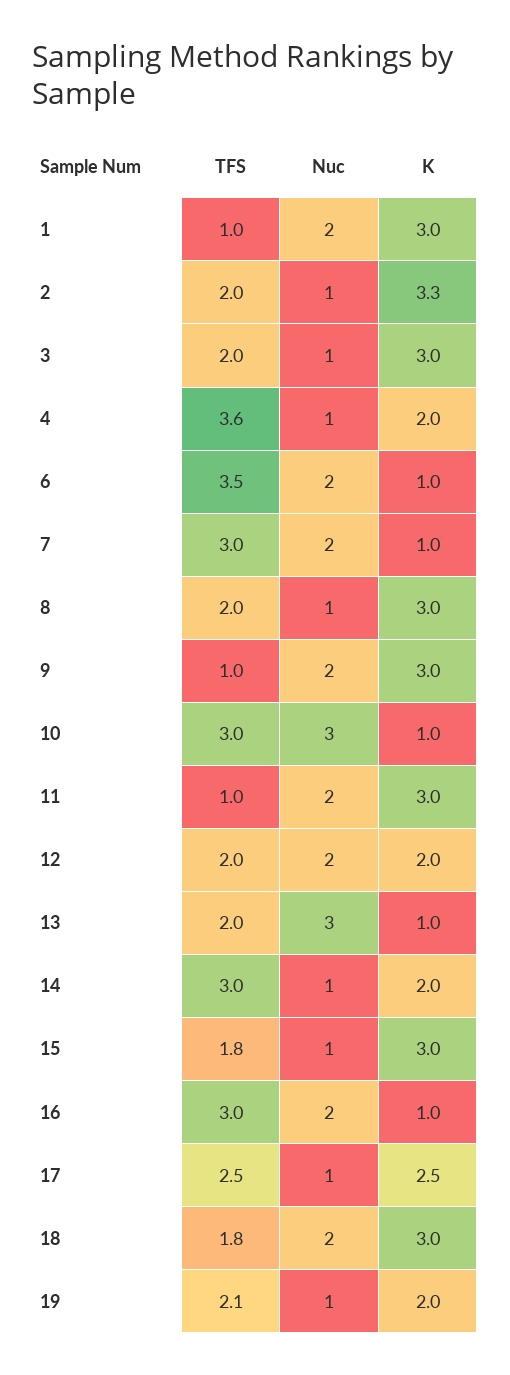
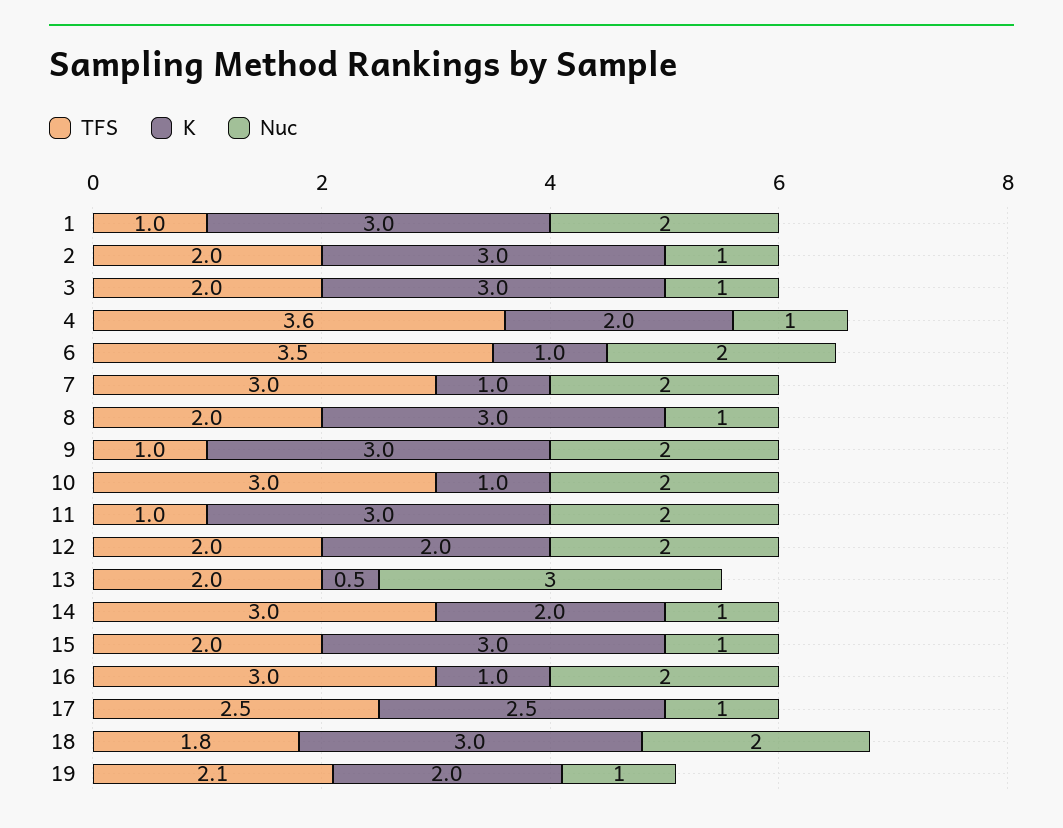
  {
    "TFS": {
      "1": 1,
      "2": 2,
      "3": 2,
      "4": 3.6,
      "6": 3.5,
      "7": 3,
      "8": 2,
      "9": 1,
      "10": 3,
      "11": 1,
      "12": 2,
      "13": 2,
      "14": 3,
-     "15": 1.8,
+     "15": 2,
      "16": 3,
      "17": 2.5,
      "18": 1.8,
      "19": 2.1
    },
    "Nuc": {
      "1": 2,
      "2": 1,
      "3": 1,
      "4": 1,
      "6": 2,
      "7": 2,
      "8": 1,
      "9": 2,
-     "10": 3,
+     "10": 2,
      "11": 2,
      "12": 2,
      "13": 3,
      "14": 1,
      "15": 1,
      "16": 2,
      "17": 1,
      "18": 2,
      "19": 1
    },
    "K": {
      "1": 3,
-     "2": 3.3,
+     "2": 3,
      "3": 3,
      "4": 2,
      "6": 1,
      "7": 1,
      "8": 3,
      "9": 3,
      "10": 1,
      "11": 3,
      "12": 2,
-     "13": 1,
+     "13": 0.5,
      "14": 2,
      "15": 3,
      "16": 1,
      "17": 2.5,
      "18": 3,
      "19": 2
    }
  }

